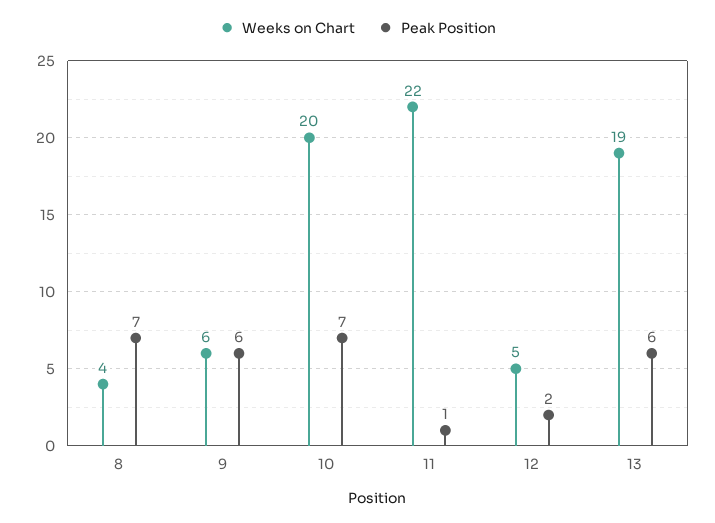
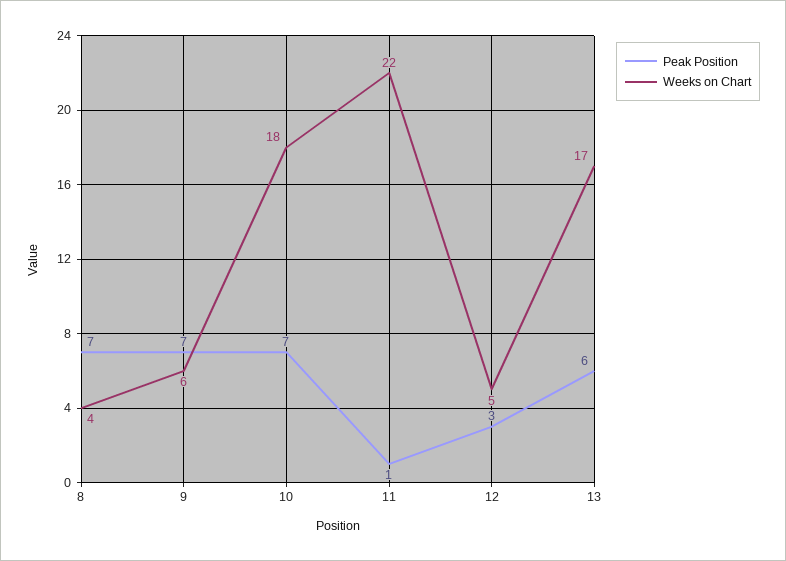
  {
    "Weeks on Chart": {
      "8": 4,
      "9": 6,
-     "10": 20,
+     "10": 18,
      "11": 22,
      "12": 5,
-     "13": 19
+     "13": 17
    },
    "Peak Position": {
      "8": 7,
-     "9": 6,
+     "9": 7,
      "10": 7,
      "11": 1,
-     "12": 2,
+     "12": 3,
      "13": 6
    }
  }

